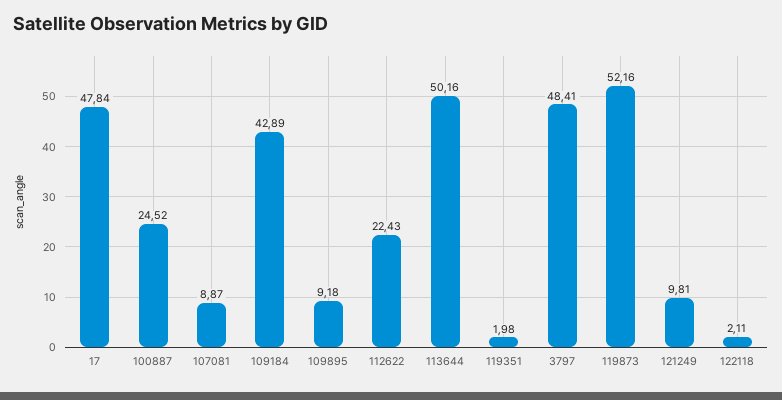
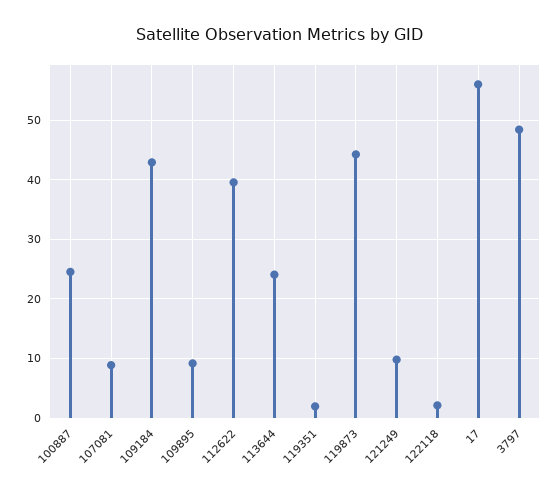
  {
-   "17": 47.84,
+   "17": 56,
    "100887": 24.52,
    "107081": 8.87,
    "109184": 42.89,
    "109895": 9.18,
-   "112622": 22.43,
+   "112622": 40,
-   "113644": 50.16,
+   "113644": 24,
    "119351": 1.98,
    "3797": 48.41,
-   "119873": 52.16,
+   "119873": 44,
    "121249": 9.81,
    "122118": 2.11
  }

